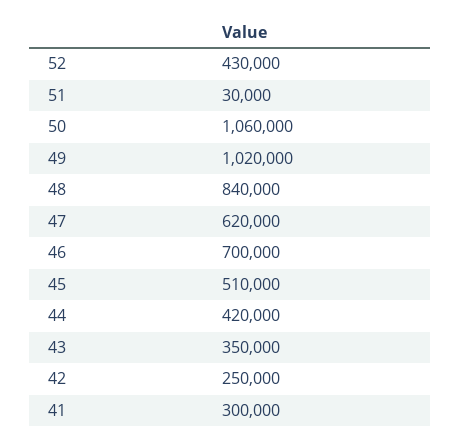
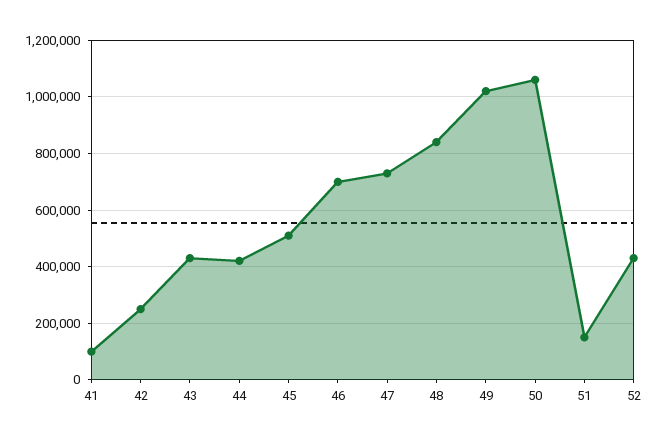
  {
    "52": 430000,
-   "51": 30000,
+   "51": 150000,
    "50": 1060000,
    "49": 1020000,
    "48": 840000,
-   "47": 620000,
+   "47": 725000,
    "46": 700000,
    "45": 510000,
    "44": 420000,
-   "43": 350000,
+   "43": 425000,
    "42": 250000,
-   "41": 300000
+   "41": 100000
  }

